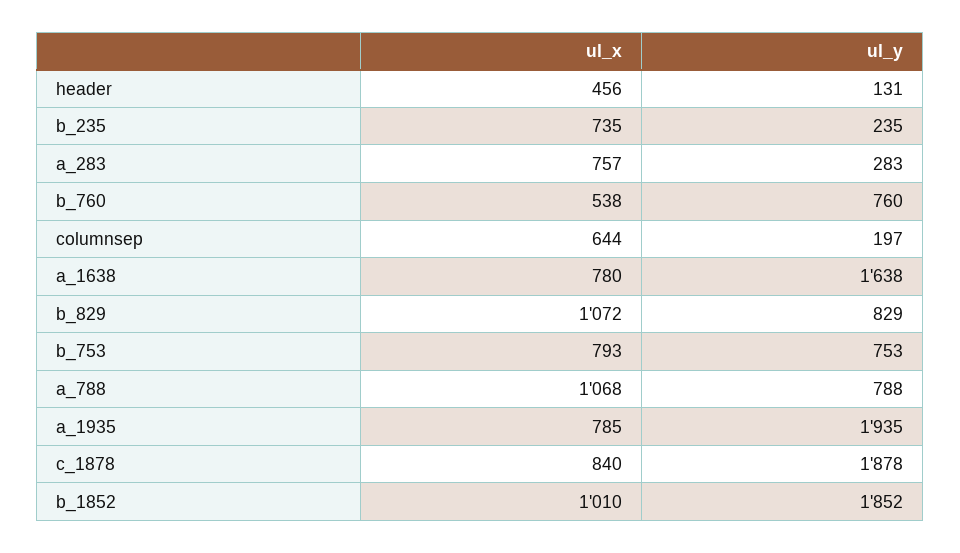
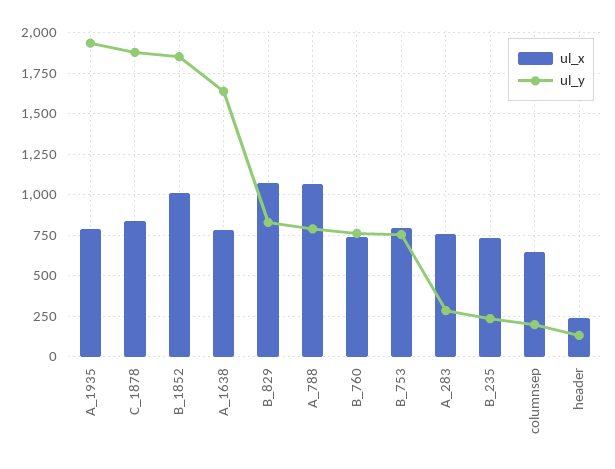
  {
    "ul_x": {
-     "header": 456,
+     "header": 250,
      "b_235": 735,
      "a_283": 757,
-     "b_760": 538,
+     "b_760": 750,
      "columnsep": 644,
      "a_1638": 780,
      "b_829": 1072,
      "b_753": 793,
      "a_788": 1068,
      "a_1935": 785,
      "c_1878": 840,
      "b_1852": 1010
    },
    "ul_y": {
      "header": 131,
      "b_235": 235,
      "a_283": 283,
      "b_760": 760,
      "columnsep": 197,
      "a_1638": 1638,
      "b_829": 829,
      "b_753": 753,
      "a_788": 788,
      "a_1935": 1935,
      "c_1878": 1878,
      "b_1852": 1852
    }
  }

